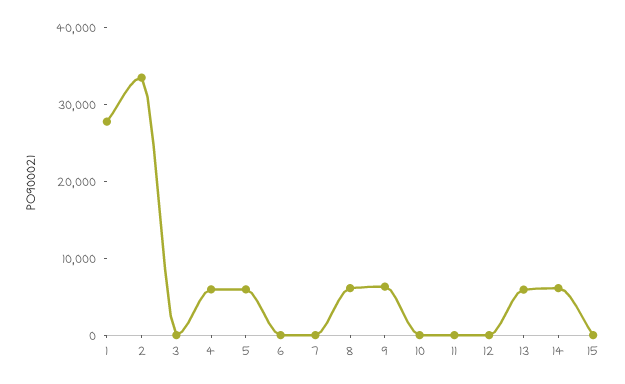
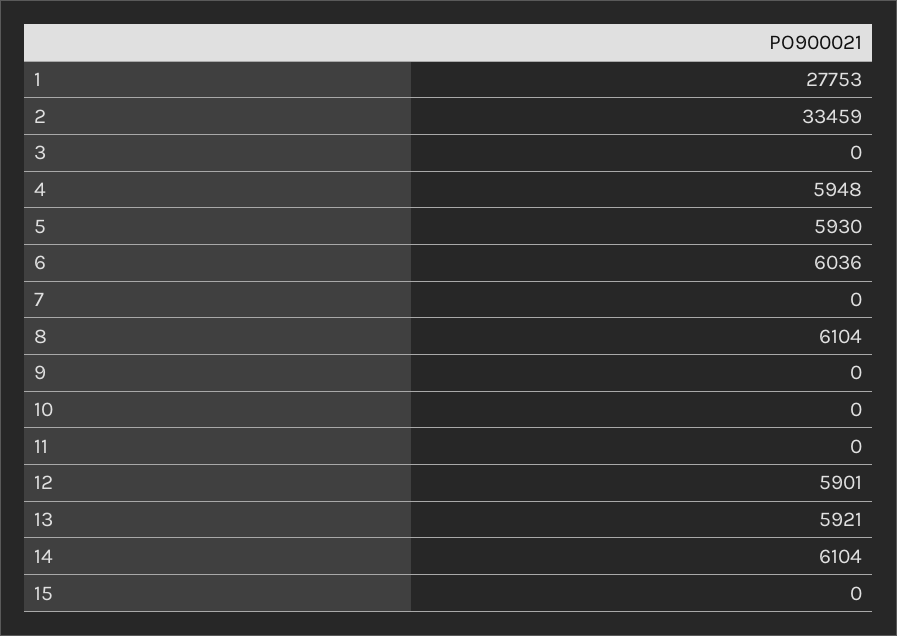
  {
    "1": 27753,
    "2": 33459,
    "3": 0,
    "4": 5948,
    "5": 5930,
-   "6": 0,
+   "6": 6036,
    "7": 0,
    "8": 6104,
-   "9": 6000,
+   "9": 0,
    "10": 0,
    "11": 0,
-   "12": 0,
+   "12": 5901,
    "13": 5921,
    "14": 6104,
    "15": 0
  }

